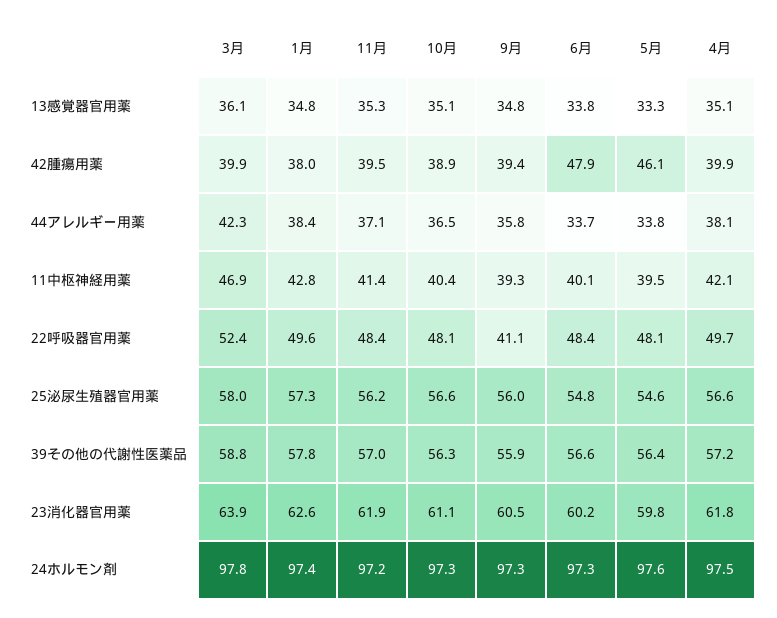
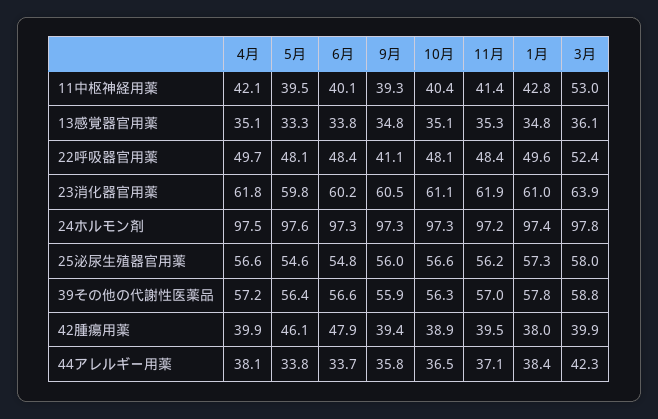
  {
    "3月": {
      "13感覚器官用薬": 36.1,
      "42腫瘍用薬": 39.9,
      "44アレルギー用薬": 42.3,
-     "11中枢神経用薬": 46.9,
+     "11中枢神経用薬": 53,
      "22呼吸器官用薬": 52.4,
      "25泌尿生殖器官用薬": 58,
      "39その他の代謝性医薬品": 58.8,
      "23消化器官用薬": 63.9,
      "24ホルモン剤": 97.8
    },
    "1月": {
      "13感覚器官用薬": 34.8,
      "42腫瘍用薬": 38,
      "44アレルギー用薬": 38.4,
      "11中枢神経用薬": 42.8,
      "22呼吸器官用薬": 49.6,
      "25泌尿生殖器官用薬": 57.3,
      "39その他の代謝性医薬品": 57.8,
-     "23消化器官用薬": 62.6,
+     "23消化器官用薬": 61,
      "24ホルモン剤": 97.4
    },
    "11月": {
      "13感覚器官用薬": 35.3,
      "42腫瘍用薬": 39.5,
      "44アレルギー用薬": 37.1,
      "11中枢神経用薬": 41.4,
      "22呼吸器官用薬": 48.4,
      "25泌尿生殖器官用薬": 56.2,
      "39その他の代謝性医薬品": 57,
      "23消化器官用薬": 61.9,
      "24ホルモン剤": 97.2
    },
    "10月": {
      "13感覚器官用薬": 35.1,
      "42腫瘍用薬": 38.9,
      "44アレルギー用薬": 36.5,
      "11中枢神経用薬": 40.4,
      "22呼吸器官用薬": 48.1,
      "25泌尿生殖器官用薬": 56.6,
      "39その他の代謝性医薬品": 56.3,
      "23消化器官用薬": 61.1,
      "24ホルモン剤": 97.3
    },
    "9月": {
      "13感覚器官用薬": 34.8,
      "42腫瘍用薬": 39.4,
      "44アレルギー用薬": 35.8,
      "11中枢神経用薬": 39.3,
      "22呼吸器官用薬": 41.1,
      "25泌尿生殖器官用薬": 56,
      "39その他の代謝性医薬品": 55.9,
      "23消化器官用薬": 60.5,
      "24ホルモン剤": 97.3
    },
    "6月": {
      "13感覚器官用薬": 33.8,
      "42腫瘍用薬": 47.9,
      "44アレルギー用薬": 33.7,
      "11中枢神経用薬": 40.1,
      "22呼吸器官用薬": 48.4,
      "25泌尿生殖器官用薬": 54.8,
      "39その他の代謝性医薬品": 56.6,
      "23消化器官用薬": 60.2,
      "24ホルモン剤": 97.3
    },
    "5月": {
      "13感覚器官用薬": 33.3,
      "42腫瘍用薬": 46.1,
      "44アレルギー用薬": 33.8,
      "11中枢神経用薬": 39.5,
      "22呼吸器官用薬": 48.1,
      "25泌尿生殖器官用薬": 54.6,
      "39その他の代謝性医薬品": 56.4,
      "23消化器官用薬": 59.8,
      "24ホルモン剤": 97.6
    },
    "4月": {
      "13感覚器官用薬": 35.1,
      "42腫瘍用薬": 39.9,
      "44アレルギー用薬": 38.1,
      "11中枢神経用薬": 42.1,
      "22呼吸器官用薬": 49.7,
      "25泌尿生殖器官用薬": 56.6,
      "39その他の代謝性医薬品": 57.2,
      "23消化器官用薬": 61.8,
      "24ホルモン剤": 97.5
    }
  }

